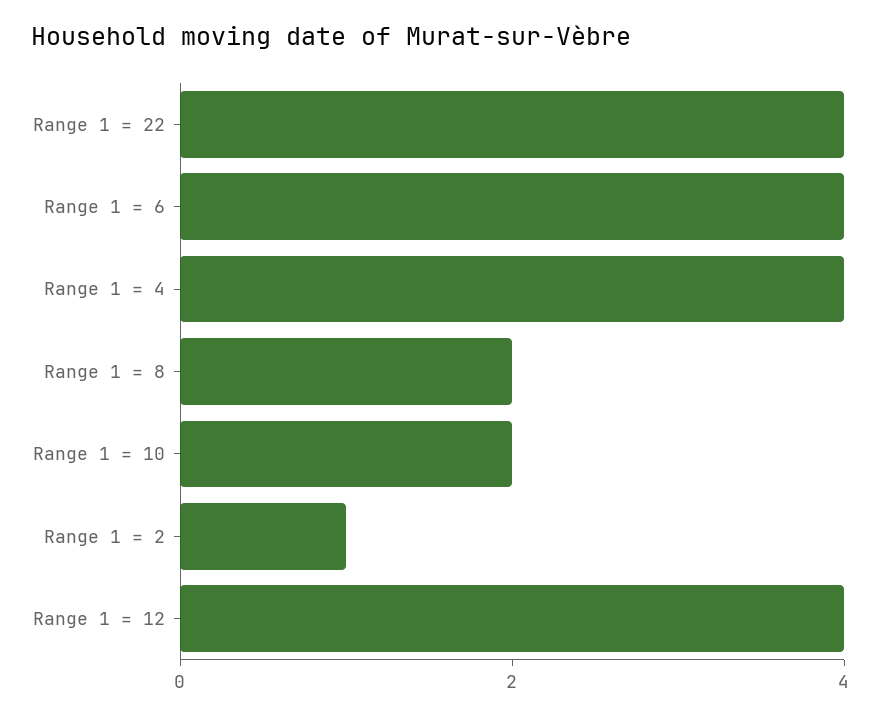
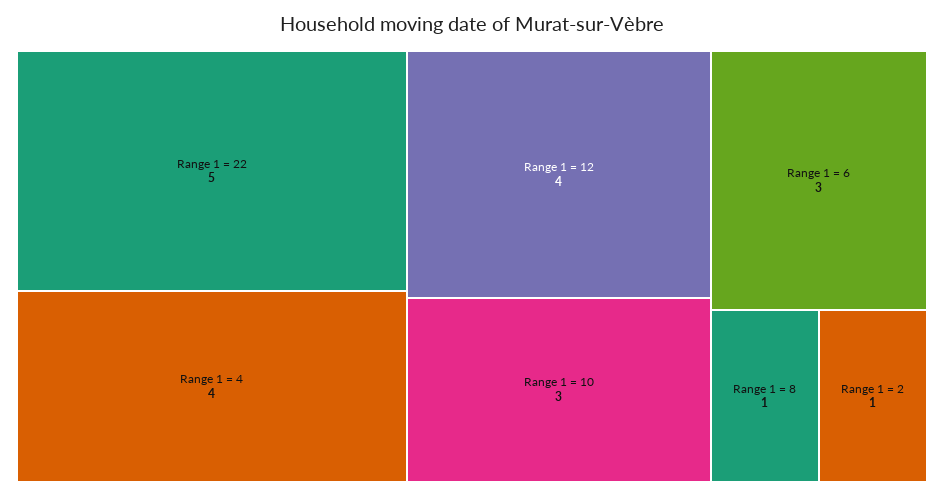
  {
-   "Range 1 = 22": 4,
+   "Range 1 = 22": 5,
-   "Range 1 = 6": 4,
+   "Range 1 = 6": 3,
    "Range 1 = 4": 4,
-   "Range 1 = 8": 2,
+   "Range 1 = 8": 1,
-   "Range 1 = 10": 2,
+   "Range 1 = 10": 3,
    "Range 1 = 2": 1,
    "Range 1 = 12": 4
  }

